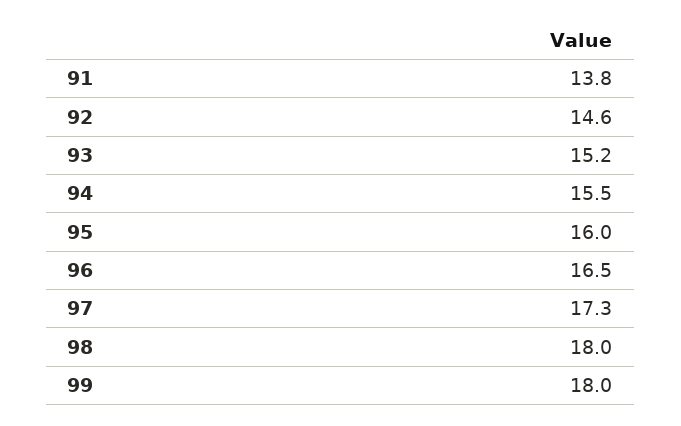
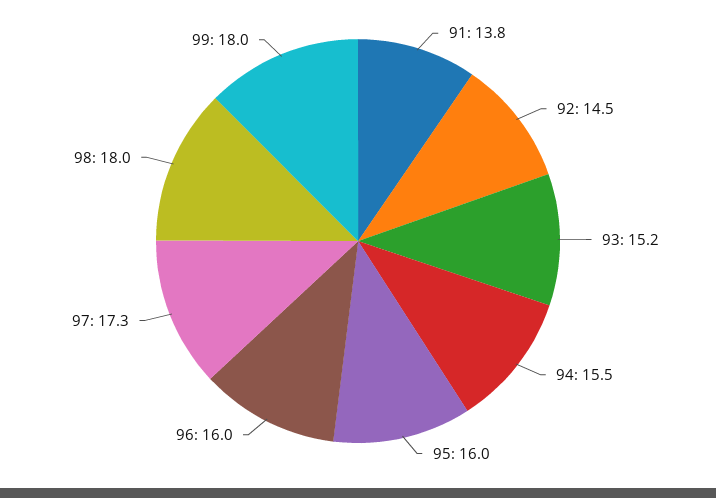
  {
    "91": 13.8,
-   "92": 14.6,
+   "92": 14.5,
    "93": 15.2,
    "94": 15.5,
    "95": 16,
-   "96": 16.5,
+   "96": 16,
    "97": 17.3,
    "98": 18,
    "99": 18
  }

